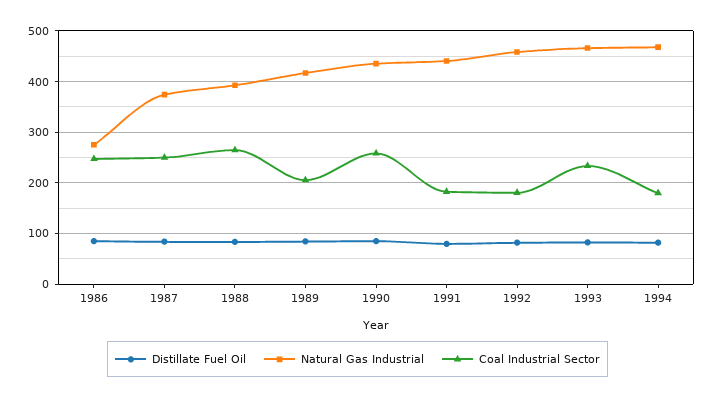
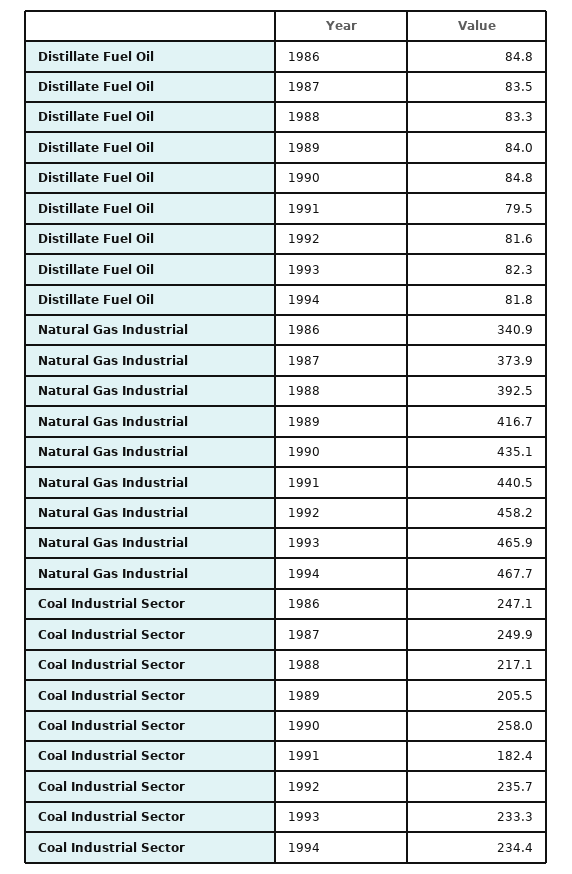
  {
    "Distillate Fuel Oil": {
      "1986": 84.8,
      "1987": 83.5,
      "1988": 83.3,
      "1989": 84,
      "1990": 84.8,
      "1991": 79.5,
      "1992": 81.6,
      "1993": 82.3,
      "1994": 81.8
    },
    "Natural Gas Industrial": {
-     "1986": 280,
+     "1986": 340.9,
      "1987": 373.9,
      "1988": 392.5,
      "1989": 416.7,
      "1990": 435.1,
      "1991": 440.5,
      "1992": 458.2,
      "1993": 465.9,
      "1994": 467.7
    },
    "Coal Industrial Sector": {
      "1986": 247.1,
      "1987": 249.9,
-     "1988": 260,
+     "1988": 217.1,
      "1989": 205.5,
      "1990": 258,
      "1991": 182.4,
-     "1992": 180,
+     "1992": 235.7,
      "1993": 233.3,
-     "1994": 180
+     "1994": 234.4
    }
  }

